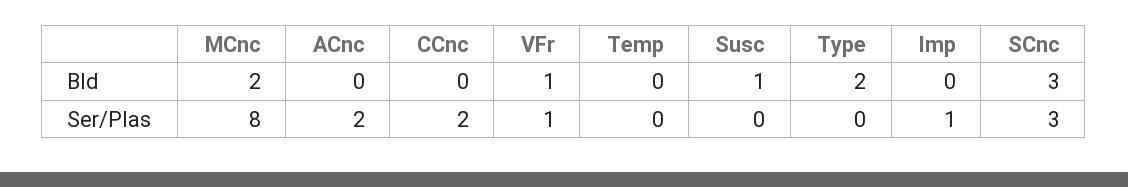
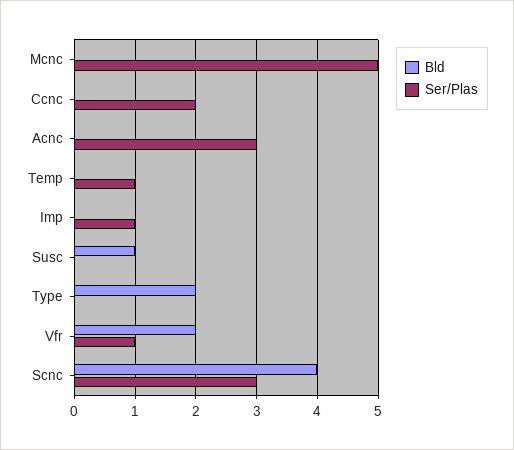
  {
    "Bld": {
-     "MCnc": 2,
+     "MCnc": 0,
      "ACnc": 0,
      "CCnc": 0,
-     "VFr": 1,
+     "VFr": 2,
      "Temp": 0,
      "Susc": 1,
      "Type": 2,
      "Imp": 0,
-     "SCnc": 3
+     "SCnc": 4
    },
    "Ser/Plas": {
-     "MCnc": 8,
+     "MCnc": 5,
-     "ACnc": 2,
+     "ACnc": 3,
      "CCnc": 2,
      "VFr": 1,
-     "Temp": 0,
+     "Temp": 1,
      "Susc": 0,
      "Type": 0,
      "Imp": 1,
      "SCnc": 3
    }
  }

